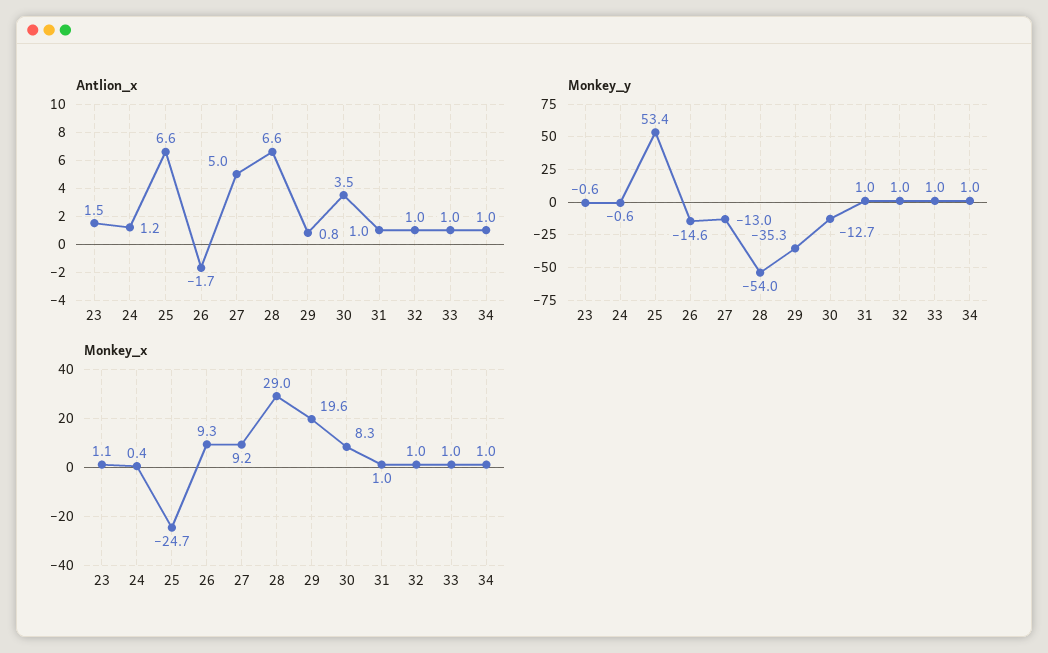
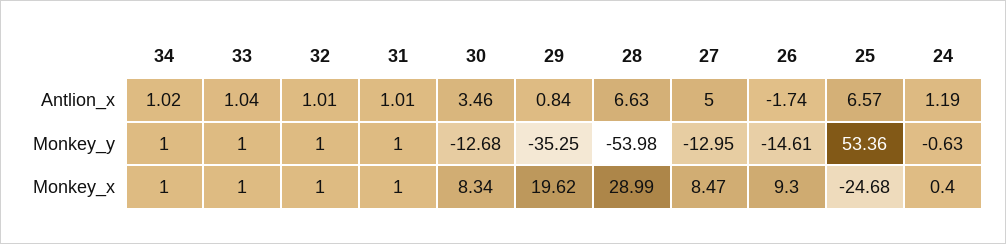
  {
    "Antlion_x": {
-     "23": 1.5,
      "24": 1.19,
      "25": 6.57,
      "26": -1.74,
      "27": 5,
      "28": 6.63,
      "29": 0.84,
      "30": 3.46,
      "31": 1.01,
      "32": 1.01,
      "33": 1.04,
      "34": 1.02
    },
    "Monkey_y": {
-     "23": -0.6,
      "24": -0.63,
      "25": 53.36,
      "26": -14.61,
      "27": -12.95,
      "28": -53.98,
      "29": -35.25,
      "30": -12.68,
      "31": 1,
      "32": 1,
      "33": 1,
      "34": 1
    },
    "Monkey_x": {
-     "23": 1.1,
      "24": 0.4,
      "25": -24.68,
      "26": 9.3,
-     "27": 9.2,
+     "27": 8.47,
      "28": 28.99,
      "29": 19.62,
      "30": 8.34,
      "31": 1,
      "32": 1,
      "33": 1,
      "34": 1
    }
  }

